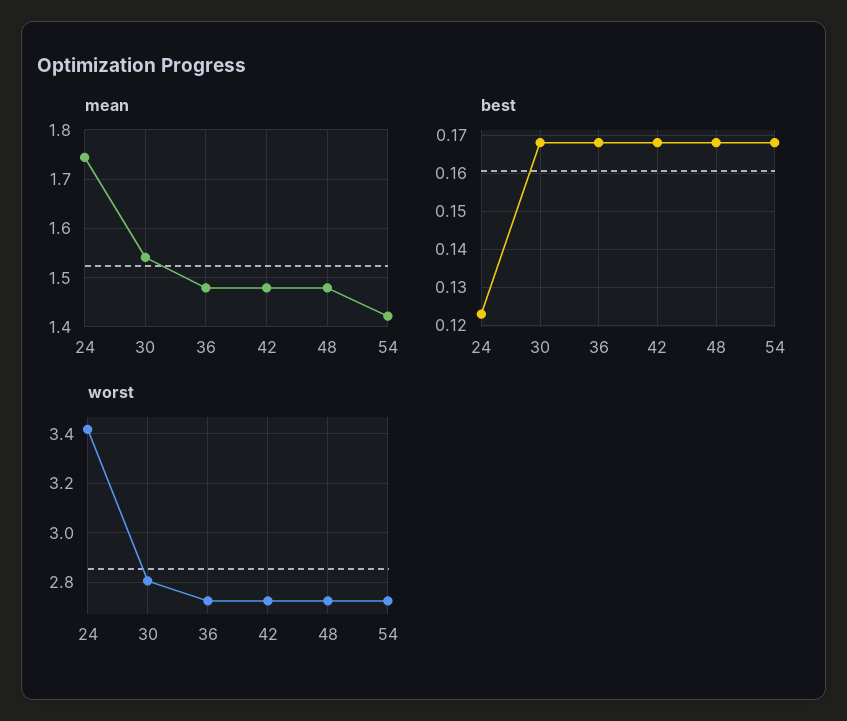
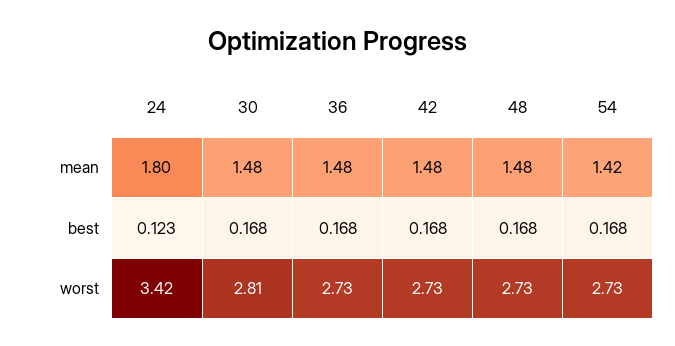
  {
    "mean": {
-     "24": 1.74,
+     "24": 1.8,
-     "30": 1.54,
+     "30": 1.48,
      "36": 1.48,
      "42": 1.48,
      "48": 1.48,
      "54": 1.42
    },
    "best": {
      "24": 0.123,
      "30": 0.168,
      "36": 0.168,
      "42": 0.168,
      "48": 0.168,
      "54": 0.168
    },
    "worst": {
      "24": 3.42,
      "30": 2.81,
      "36": 2.73,
      "42": 2.73,
      "48": 2.73,
      "54": 2.73
    }
  }

